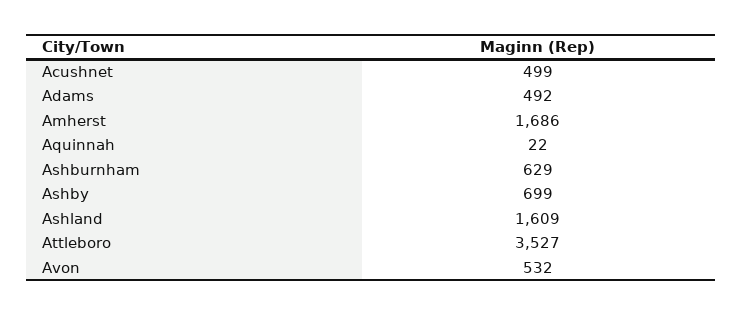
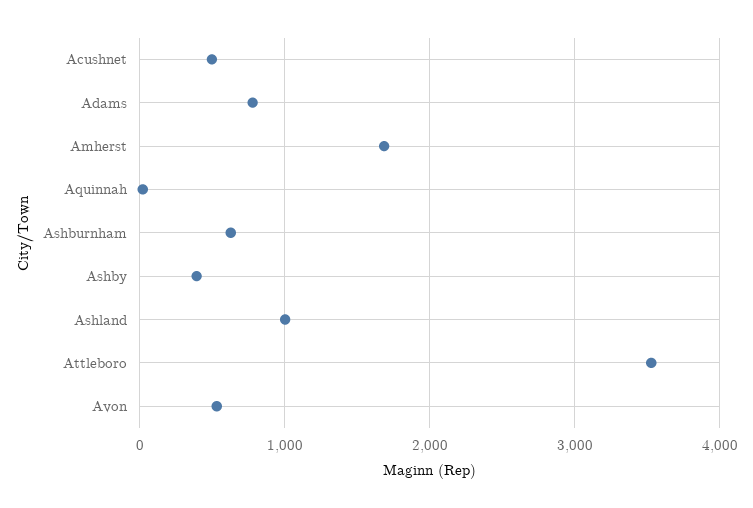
  {
    "Acushnet": 499,
-   "Adams": 492,
+   "Adams": 800,
    "Amherst": 1686,
    "Aquinnah": 22,
    "Ashburnham": 629,
-   "Ashby": 699,
+   "Ashby": 400,
-   "Ashland": 1609,
+   "Ashland": 1000,
    "Attleboro": 3527,
    "Avon": 532
  }

